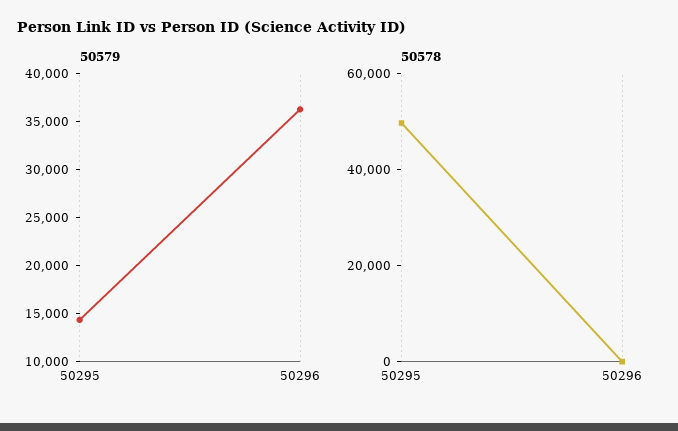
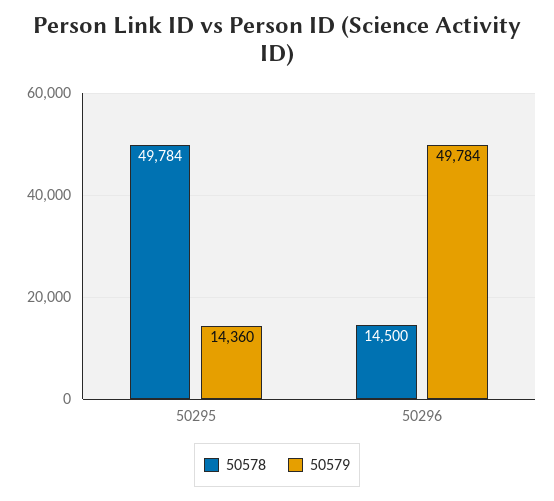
  {
    "50579": {
      "50295": 14360,
-     "50296": 36000
+     "50296": 49784
    },
    "50578": {
      "50295": 49784,
-     "50296": 0
+     "50296": 14500
    }
  }

